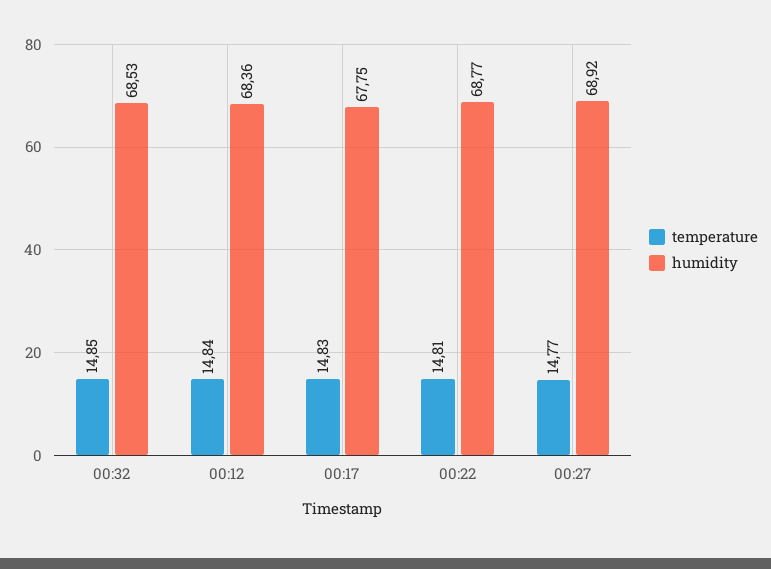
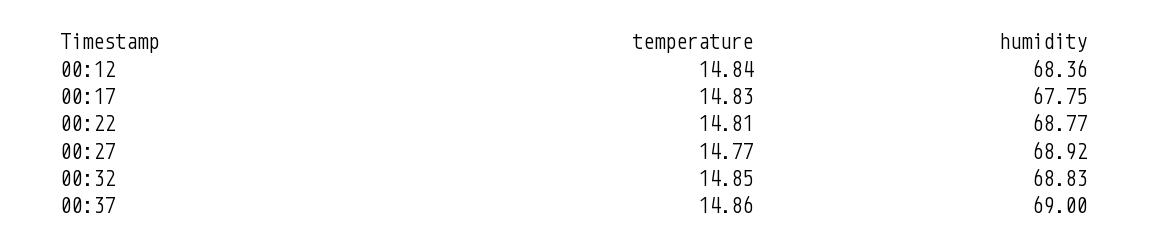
  {
    "temperature": {
      "00:32": 14.85,
      "00:12": 14.84,
      "00:17": 14.83,
      "00:22": 14.81,
-     "00:27": 14.77
+     "00:27": 14.77,
+     "00:37": 14.86
    },
    "humidity": {
-     "00:32": 68.53,
+     "00:32": 68.83,
      "00:12": 68.36,
      "00:17": 67.75,
      "00:22": 68.77,
-     "00:27": 68.92
+     "00:27": 68.92,
+     "00:37": 69
    }
  }

